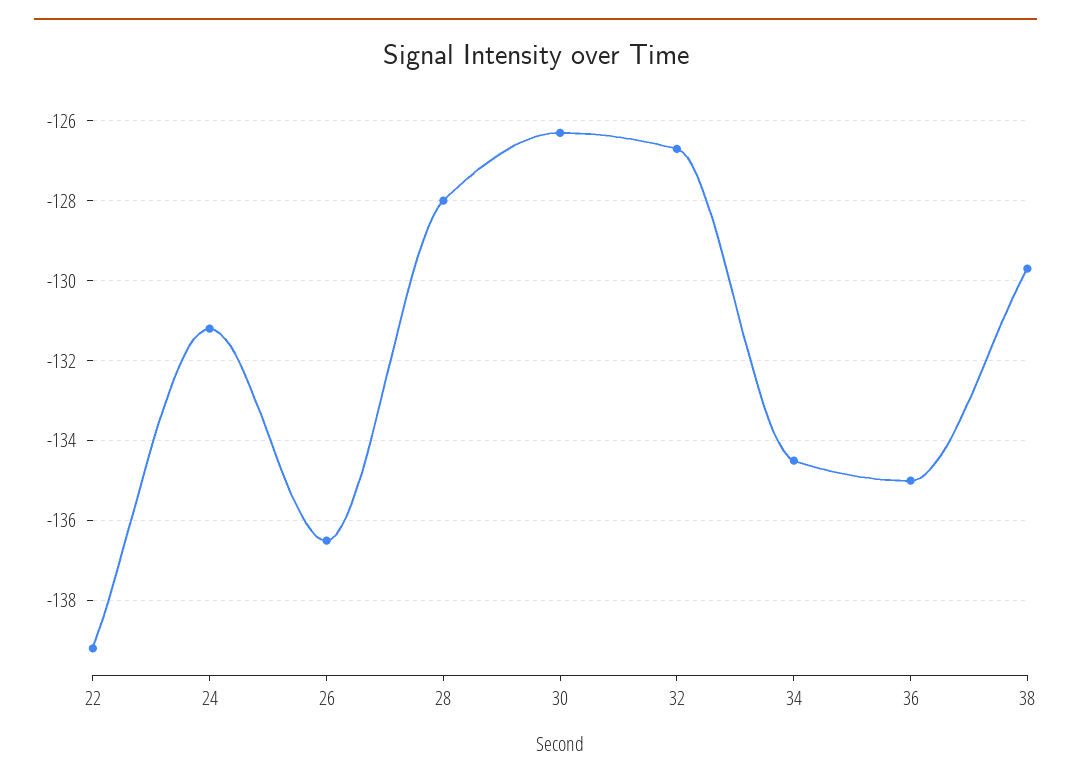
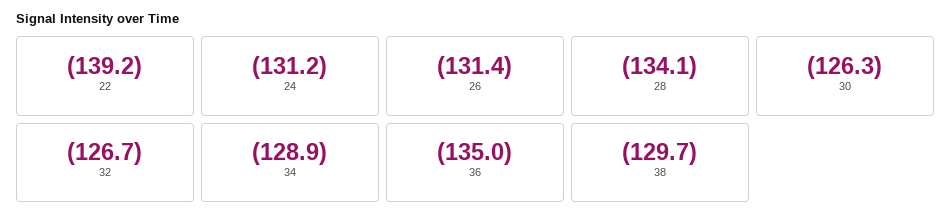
  {
    "22": -139.2,
    "24": -131.2,
-   "26": -136.5,
+   "26": -131.4,
-   "28": -128,
+   "28": -134.1,
    "30": -126.3,
    "32": -126.7,
-   "34": -134.5,
+   "34": -128.9,
    "36": -135,
    "38": -129.7
  }

